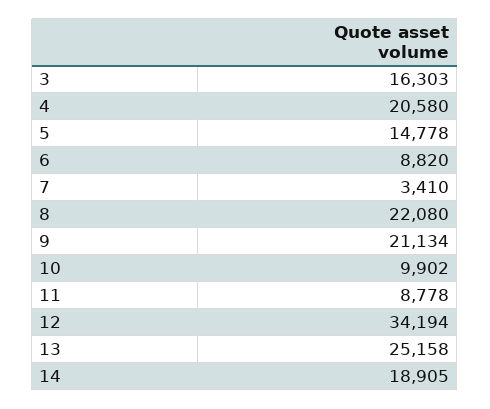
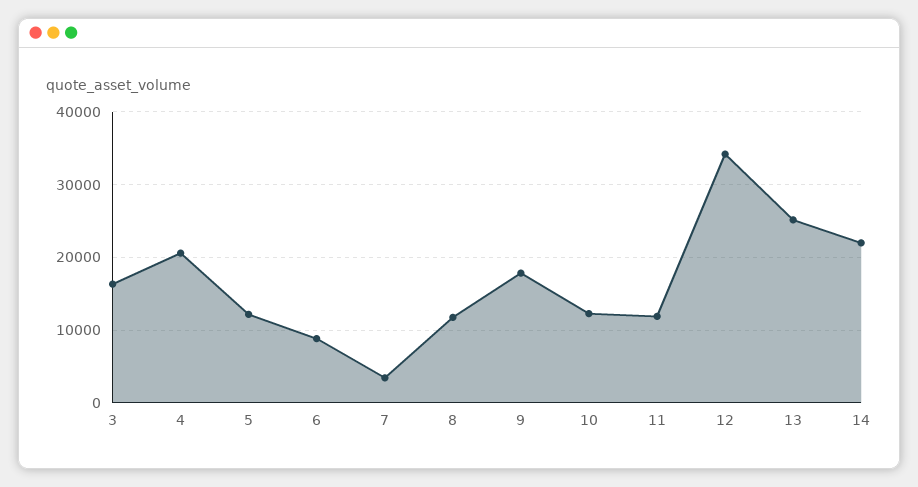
  {
    "3": 16303,
    "4": 20580,
-   "5": 14778,
+   "5": 12000,
    "6": 8820,
    "7": 3410,
-   "8": 22080,
+   "8": 12000,
-   "9": 21134,
+   "9": 18000,
-   "10": 9902,
+   "10": 12000,
-   "11": 8778,
+   "11": 12000,
    "12": 34194,
    "13": 25158,
-   "14": 18905
+   "14": 22000
  }

